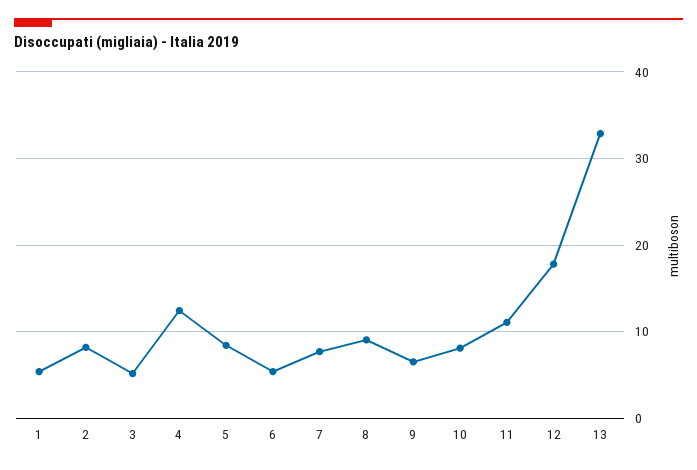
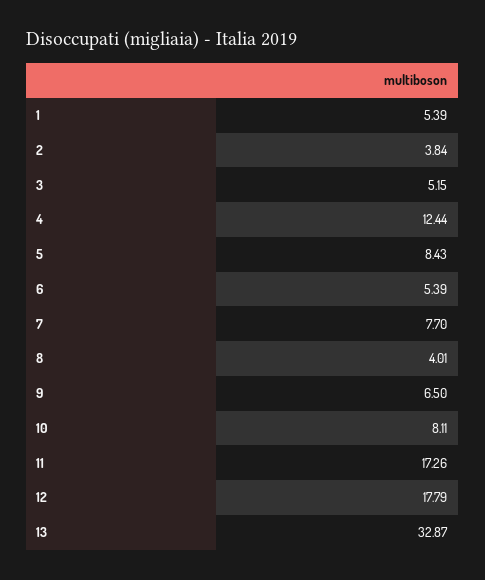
  {
    "1": 5.39,
-   "2": 8,
+   "2": 3.84,
    "3": 5.15,
    "4": 12.44,
    "5": 8.43,
    "6": 5.39,
    "7": 7.7,
-   "8": 9,
+   "8": 4.01,
    "9": 6.5,
    "10": 8.11,
-   "11": 11,
+   "11": 17.26,
    "12": 17.79,
    "13": 32.87
  }

